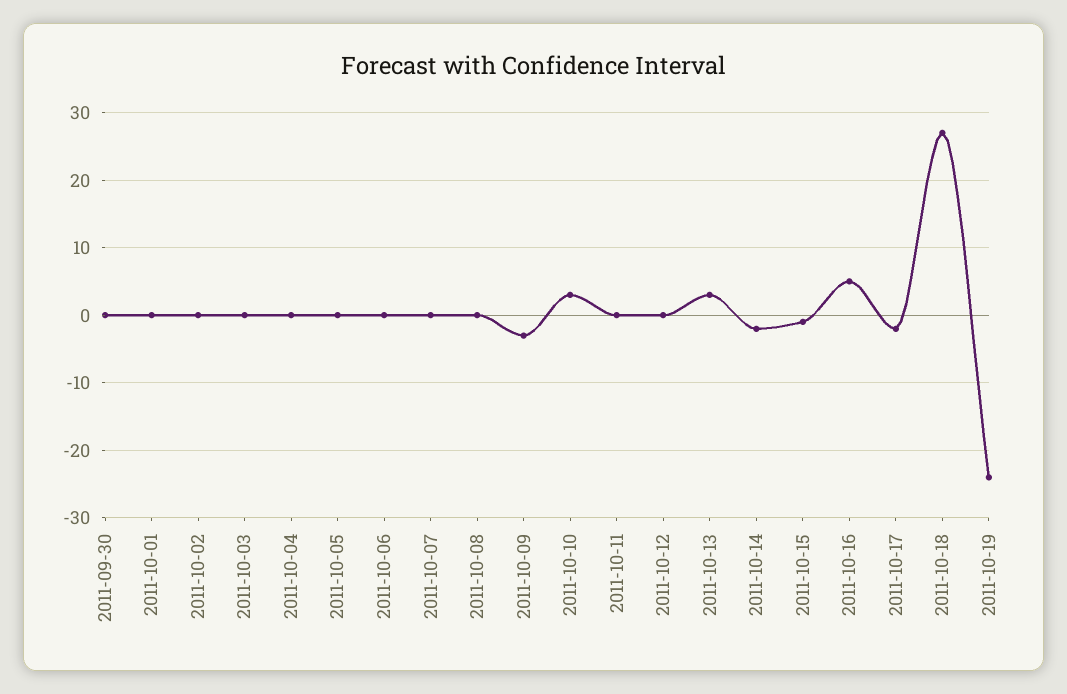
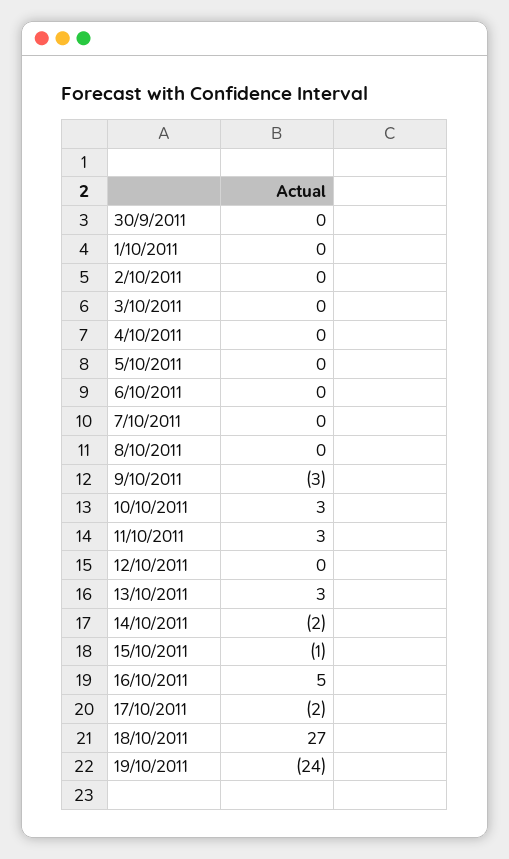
  {
    "2011-09-30": 0,
    "2011-10-01": 0,
    "2011-10-02": 0,
    "2011-10-03": 0,
    "2011-10-04": 0,
    "2011-10-05": 0,
    "2011-10-06": 0,
    "2011-10-07": 0,
    "2011-10-08": 0,
    "2011-10-09": -3,
    "2011-10-10": 3,
-   "2011-10-11": 0,
+   "2011-10-11": 3,
    "2011-10-12": 0,
    "2011-10-13": 3,
    "2011-10-14": -2,
    "2011-10-15": -1,
    "2011-10-16": 5,
    "2011-10-17": -2,
    "2011-10-18": 27,
    "2011-10-19": -24
  }

